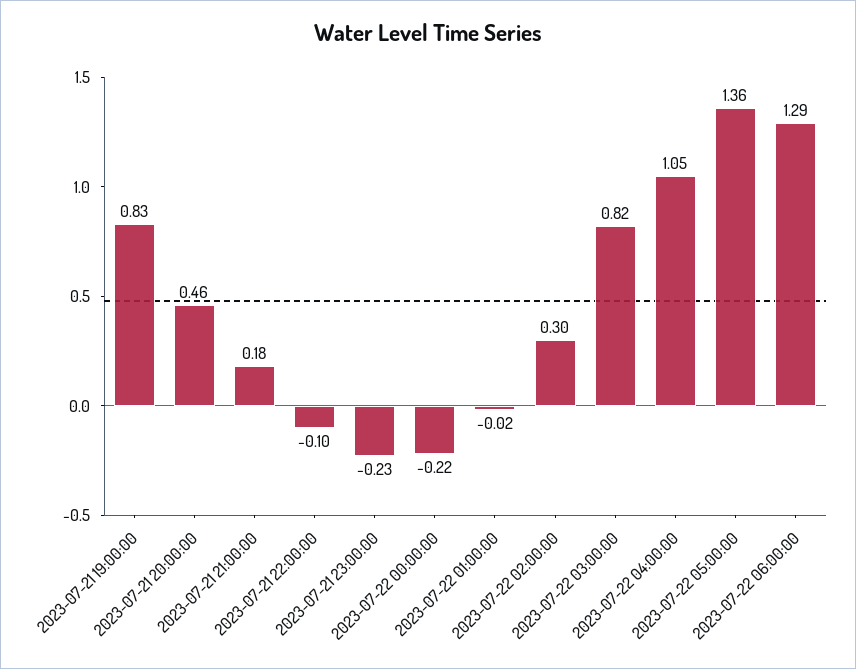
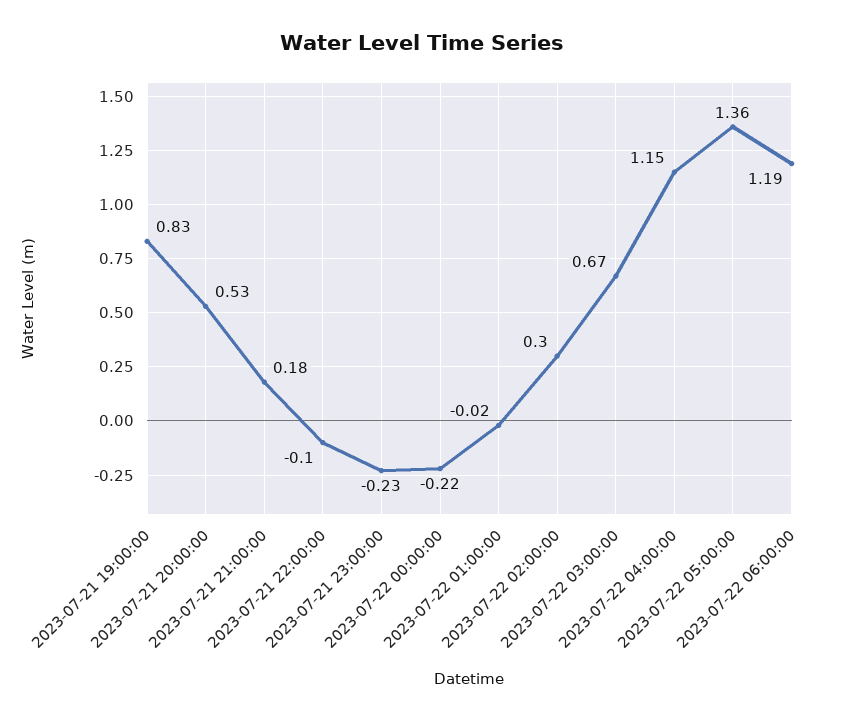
  {
    "2023-07-21 19:00:00": 0.83,
-   "2023-07-21 20:00:00": 0.46,
+   "2023-07-21 20:00:00": 0.53,
    "2023-07-21 21:00:00": 0.18,
    "2023-07-21 22:00:00": -0.1,
    "2023-07-21 23:00:00": -0.23,
    "2023-07-22 00:00:00": -0.22,
    "2023-07-22 01:00:00": -0.02,
    "2023-07-22 02:00:00": 0.3,
-   "2023-07-22 03:00:00": 0.82,
+   "2023-07-22 03:00:00": 0.67,
-   "2023-07-22 04:00:00": 1.05,
+   "2023-07-22 04:00:00": 1.15,
    "2023-07-22 05:00:00": 1.36,
-   "2023-07-22 06:00:00": 1.29
+   "2023-07-22 06:00:00": 1.19
  }

